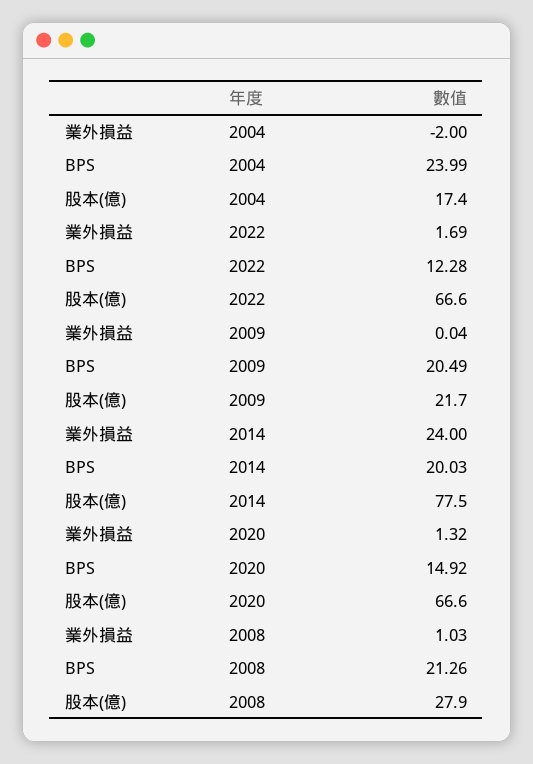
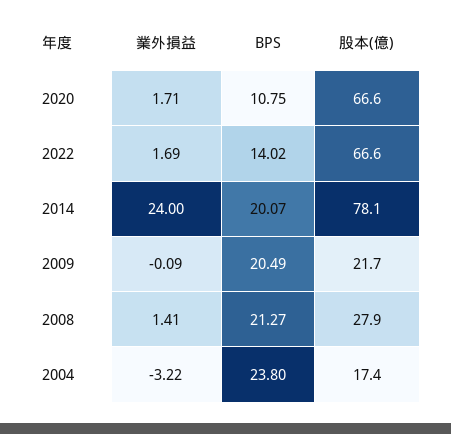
  {
    "業外損益": {
-     "2004": -2,
+     "2004": -3.22,
      "2022": 1.69,
-     "2009": 0.04,
+     "2009": -0.09,
      "2014": 24,
-     "2020": 1.32,
+     "2020": 1.71,
-     "2008": 1.03
+     "2008": 1.41
    },
    "BPS": {
-     "2004": 23.99,
+     "2004": 23.8,
-     "2022": 12.28,
+     "2022": 14.02,
      "2009": 20.49,
-     "2014": 20.03,
+     "2014": 20.07,
-     "2020": 14.92,
+     "2020": 10.75,
-     "2008": 21.26
+     "2008": 21.27
    },
    "股本(億)": {
      "2004": 17.4,
      "2022": 66.6,
      "2009": 21.7,
-     "2014": 77.5,
+     "2014": 78.1,
      "2020": 66.6,
      "2008": 27.9
    }
  }

